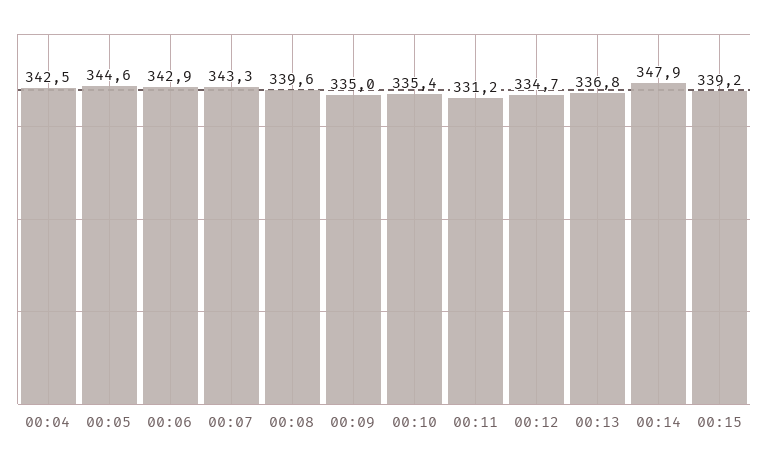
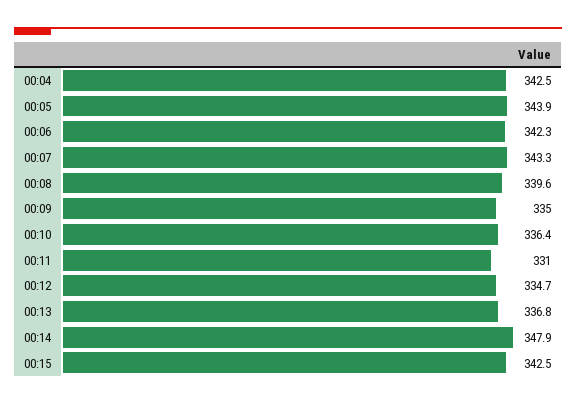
  {
    "00:04": 342.5,
-   "00:05": 344.6,
+   "00:05": 343.9,
-   "00:06": 342.9,
+   "00:06": 342.3,
    "00:07": 343.3,
    "00:08": 339.6,
    "00:09": 335,
-   "00:10": 335.4,
+   "00:10": 336.4,
-   "00:11": 331.2,
+   "00:11": 331,
    "00:12": 334.7,
    "00:13": 336.8,
    "00:14": 347.9,
-   "00:15": 339.2
+   "00:15": 342.5
  }

